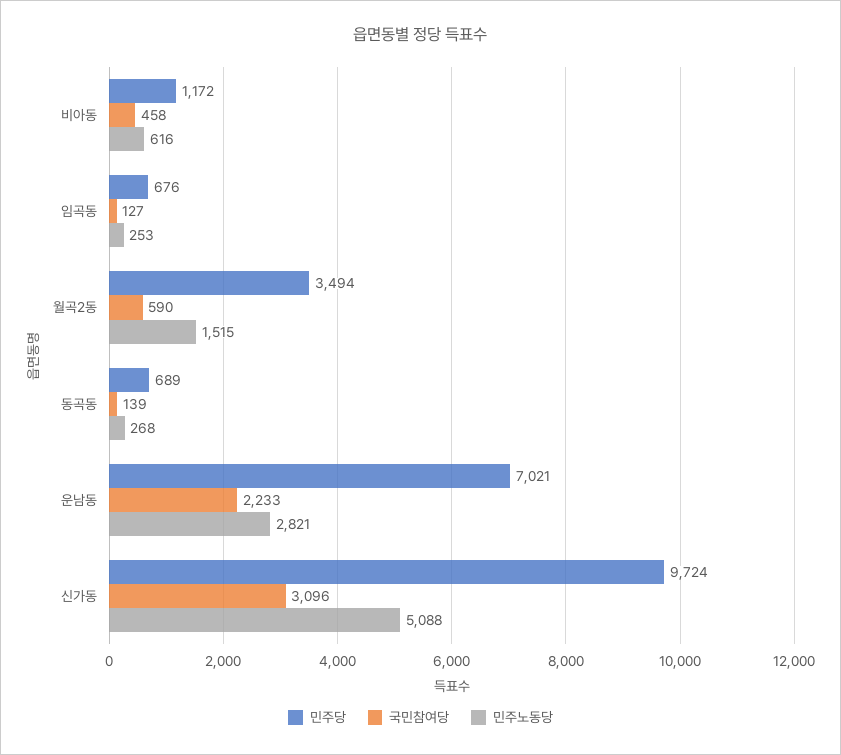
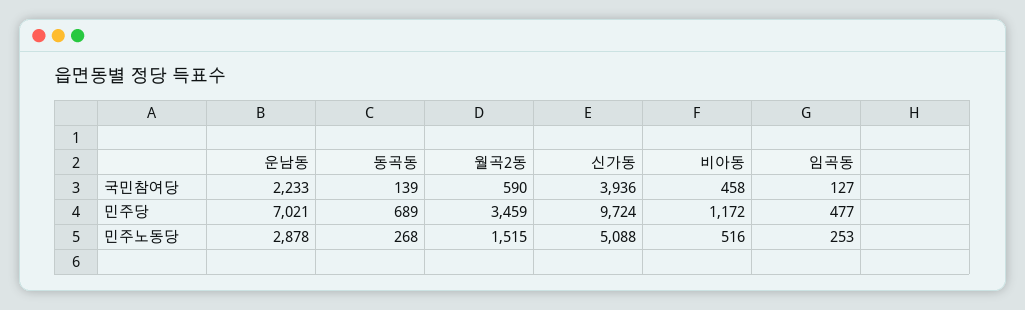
  {
    "민주당": {
      "비아동": 1172,
-     "임곡동": 676,
+     "임곡동": 477,
-     "월곡2동": 3494,
+     "월곡2동": 3459,
      "동곡동": 689,
      "운남동": 7021,
      "신가동": 9724
    },
    "국민참여당": {
      "비아동": 458,
      "임곡동": 127,
      "월곡2동": 590,
      "동곡동": 139,
      "운남동": 2233,
-     "신가동": 3096
+     "신가동": 3936
    },
    "민주노동당": {
-     "비아동": 616,
+     "비아동": 516,
      "임곡동": 253,
      "월곡2동": 1515,
      "동곡동": 268,
-     "운남동": 2821,
+     "운남동": 2878,
      "신가동": 5088
    }
  }

